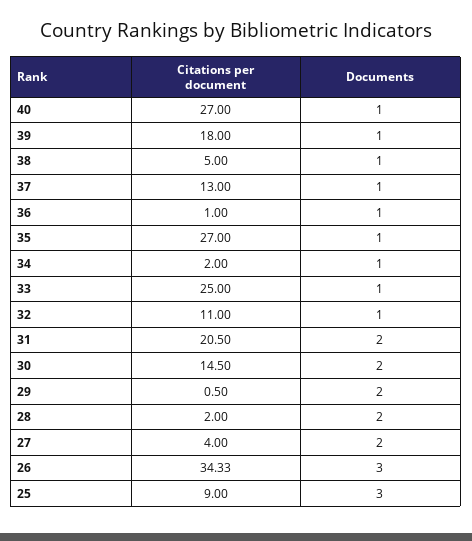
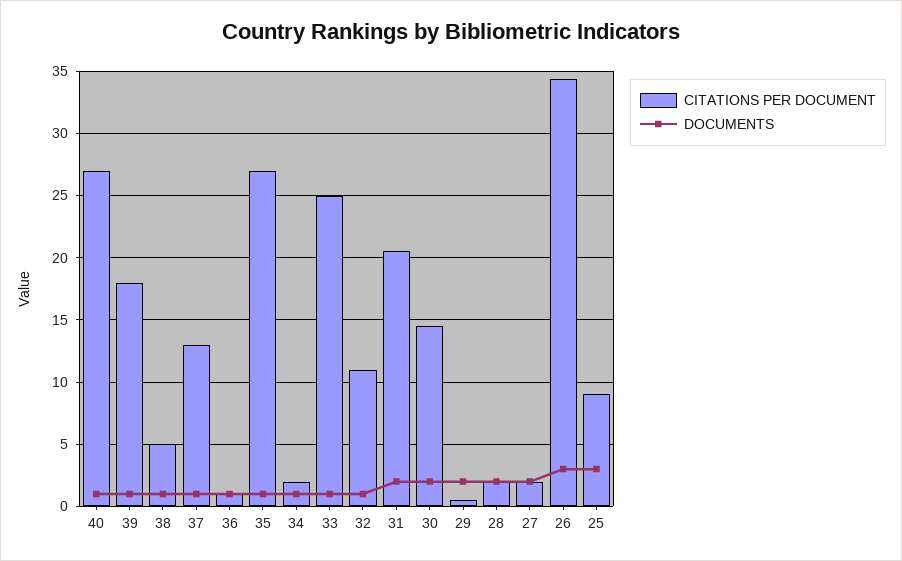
  {
    "Citations per document": {
      "40": 27,
      "39": 18,
      "38": 5,
      "37": 13,
      "36": 1,
      "35": 27,
      "34": 2,
      "33": 25,
      "32": 11,
      "31": 20.5,
      "30": 14.5,
      "29": 0.5,
      "28": 2,
-     "27": 4,
+     "27": 2,
      "26": 34.33,
      "25": 9
    },
    "Documents": {
      "40": 1,
      "39": 1,
      "38": 1,
      "37": 1,
      "36": 1,
      "35": 1,
      "34": 1,
      "33": 1,
      "32": 1,
      "31": 2,
      "30": 2,
      "29": 2,
      "28": 2,
      "27": 2,
      "26": 3,
      "25": 3
    }
  }

